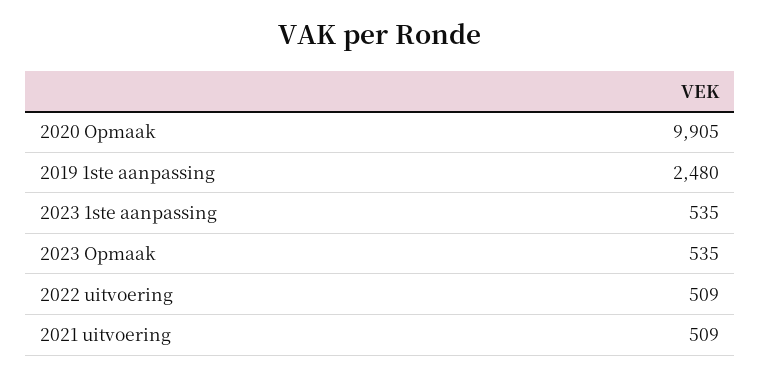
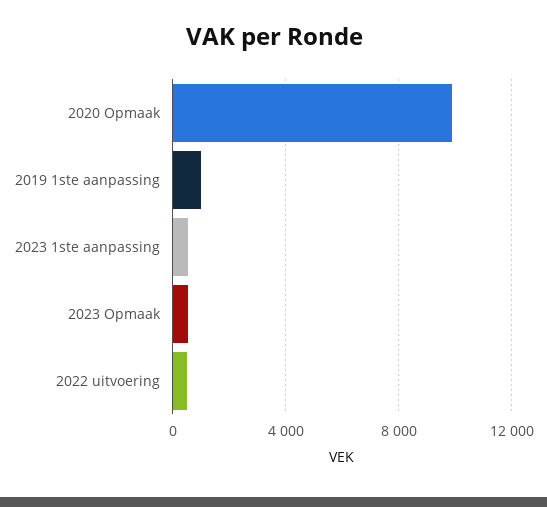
  {
    "2020 Opmaak": 9905,
-   "2019 1ste aanpassing": 2480,
+   "2019 1ste aanpassing": 1000,
    "2023 1ste aanpassing": 535,
    "2023 Opmaak": 535,
-   "2022 uitvoering": 509,
+   "2022 uitvoering": 509
-   "2021 uitvoering": 509
  }

